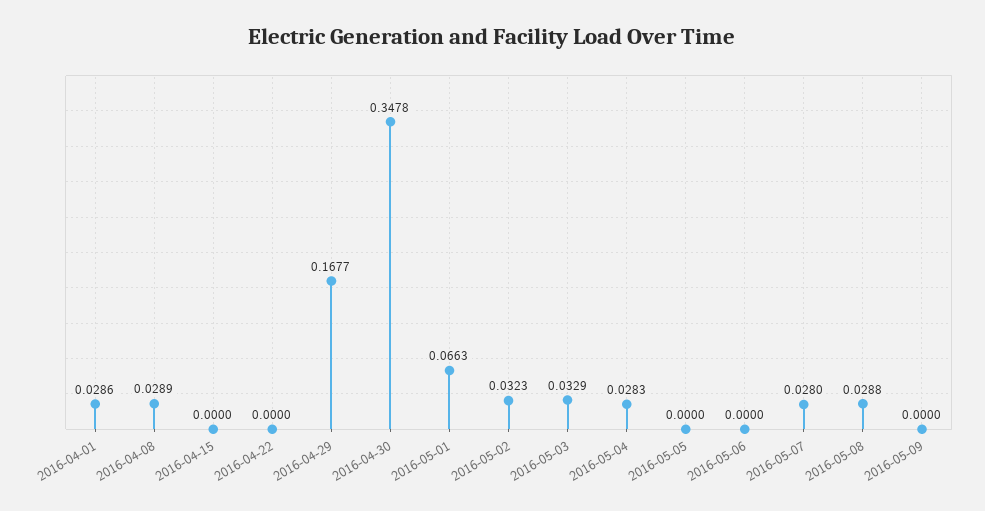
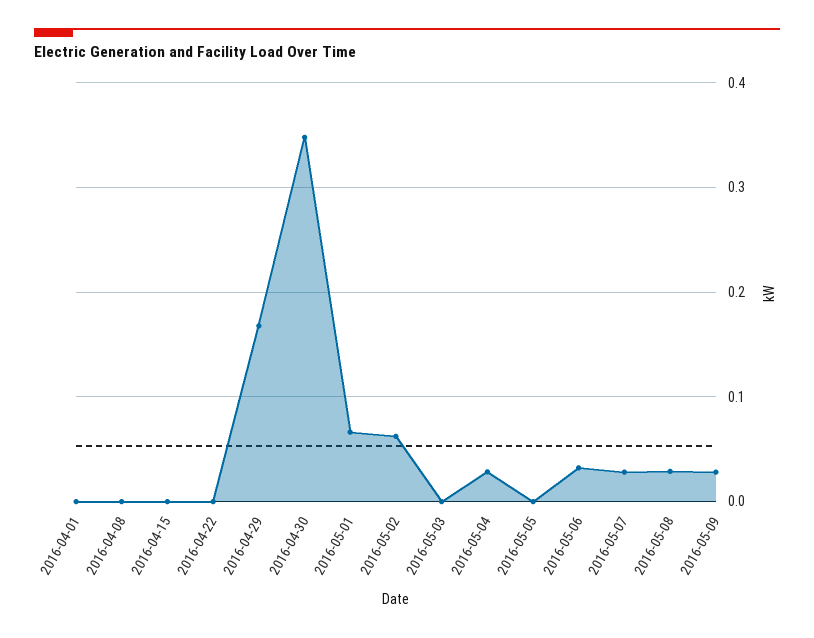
  {
-   "2016-04-01": 0.0286,
+   "2016-04-01": 0,
-   "2016-04-08": 0.0289,
+   "2016-04-08": 0,
    "2016-04-15": 0,
    "2016-04-22": 0,
    "2016-04-29": 0.1677,
    "2016-04-30": 0.3478,
    "2016-05-01": 0.0663,
-   "2016-05-02": 0.0323,
+   "2016-05-02": 0.06,
-   "2016-05-03": 0.0329,
+   "2016-05-03": 0,
    "2016-05-04": 0.0283,
    "2016-05-05": 0,
-   "2016-05-06": 0,
+   "2016-05-06": 0.03,
    "2016-05-07": 0.028,
    "2016-05-08": 0.0288,
-   "2016-05-09": 0
+   "2016-05-09": 0.03
  }

